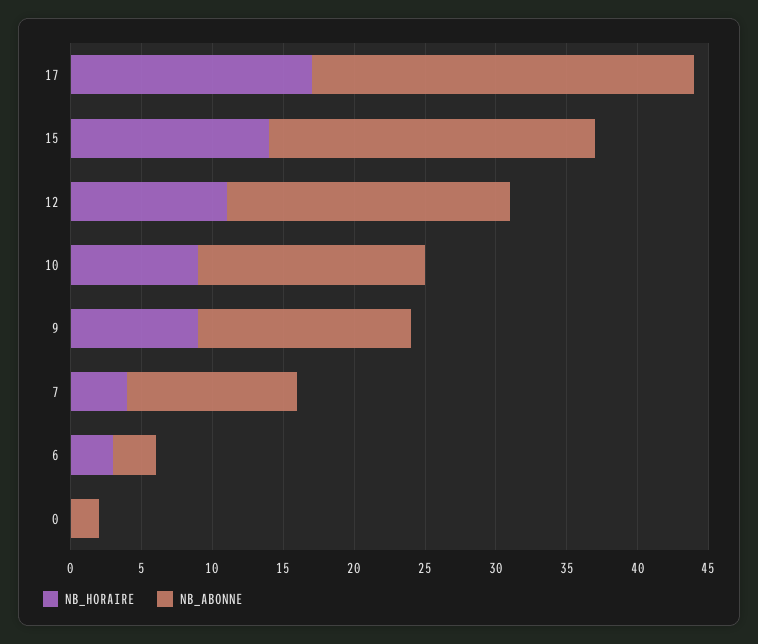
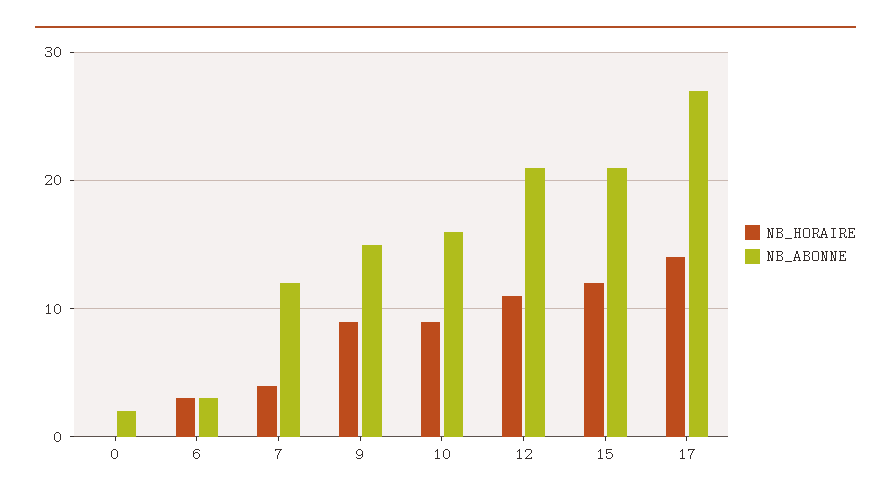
  {
    "NB_HORAIRE": {
-     "17": 17,
+     "17": 14,
-     "15": 14,
+     "15": 12,
      "12": 11,
      "10": 9,
      "9": 9,
      "7": 4,
      "6": 3,
      "0": 0
    },
    "NB_ABONNE": {
      "17": 27,
-     "15": 23,
+     "15": 21,
-     "12": 20,
+     "12": 21,
      "10": 16,
      "9": 15,
      "7": 12,
      "6": 3,
      "0": 2
    }
  }

